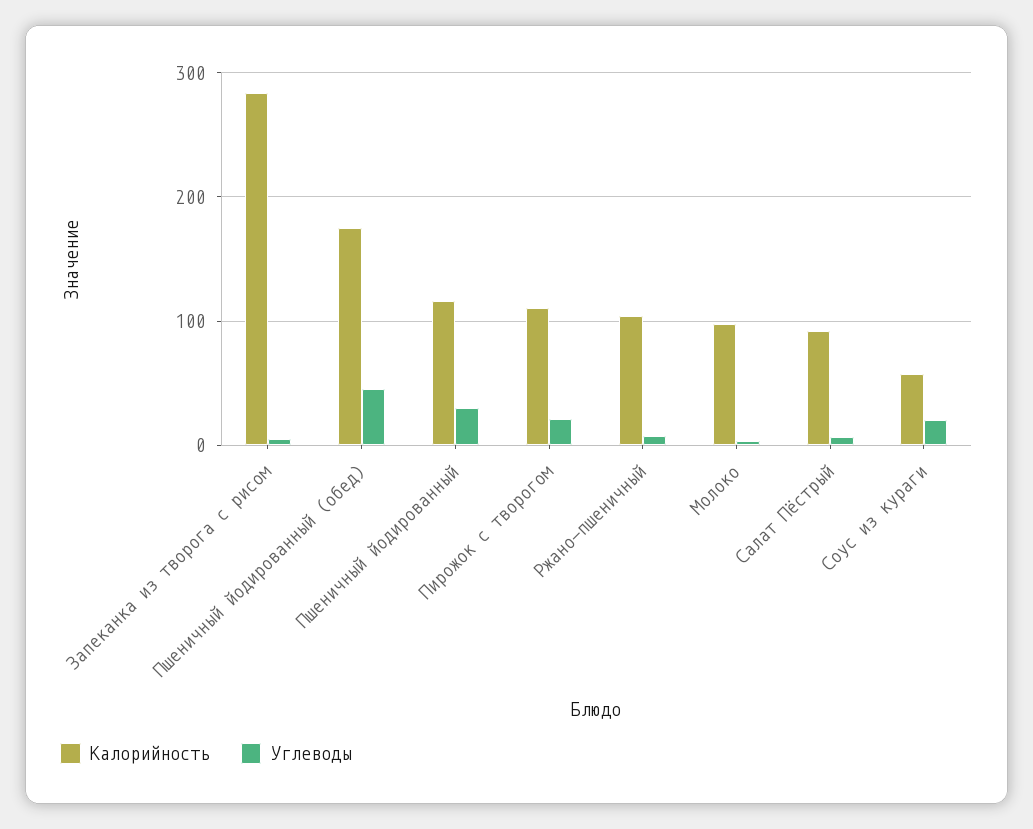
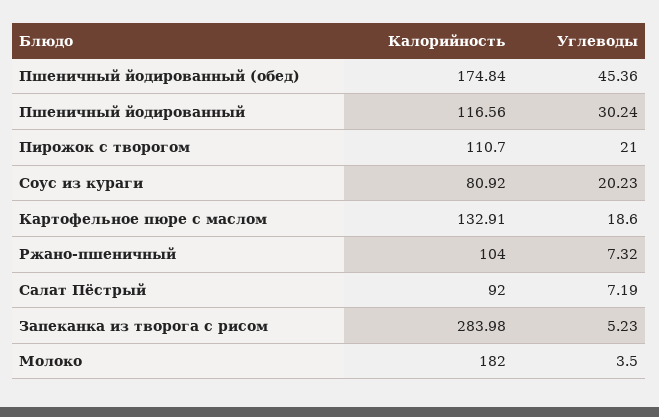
  {
    "Калорийность": {
      "Запеканка из творога с рисом": 283.98,
      "Пшеничный йодированный (обед)": 174.84,
      "Пшеничный йодированный": 116.56,
      "Пирожок с творогом": 110.7,
      "Ржано-пшеничный": 104,
-     "Молоко": 100,
+     "Молоко": 182,
      "Салат Пёстрый": 92,
-     "Соус из кураги": 60
+     "Соус из кураги": 80.92,
+     "Картофельное пюре с маслом": 132.91
    },
    "Углеводы": {
      "Запеканка из творога с рисом": 5.23,
      "Пшеничный йодированный (обед)": 45.36,
      "Пшеничный йодированный": 30.24,
      "Пирожок с творогом": 21,
      "Ржано-пшеничный": 7.32,
      "Молоко": 3.5,
      "Салат Пёстрый": 7.19,
-     "Соус из кураги": 20.23
+     "Соус из кураги": 20.23,
+     "Картофельное пюре с маслом": 18.6
    }
  }

